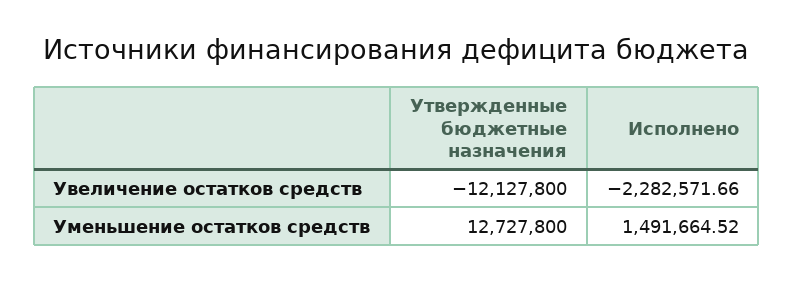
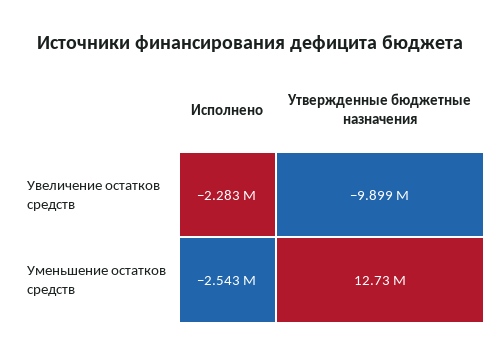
  {
    "Утвержденные бюджетные назначения": {
-     "Увеличение остатков средств": -12127800,
+     "Увеличение остатков средств": -9899000,
      "Уменьшение остатков средств": 12727800
    },
    "Исполнено": {
      "Увеличение остатков средств": -2282571.66,
-     "Уменьшение остатков средств": 1491664.52
+     "Уменьшение остатков средств": -2543000
    }
  }

